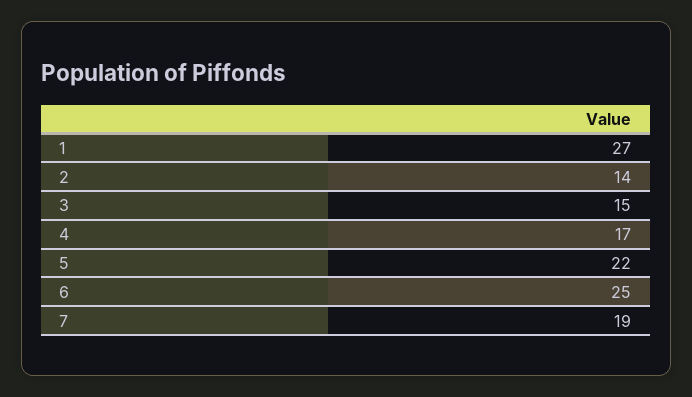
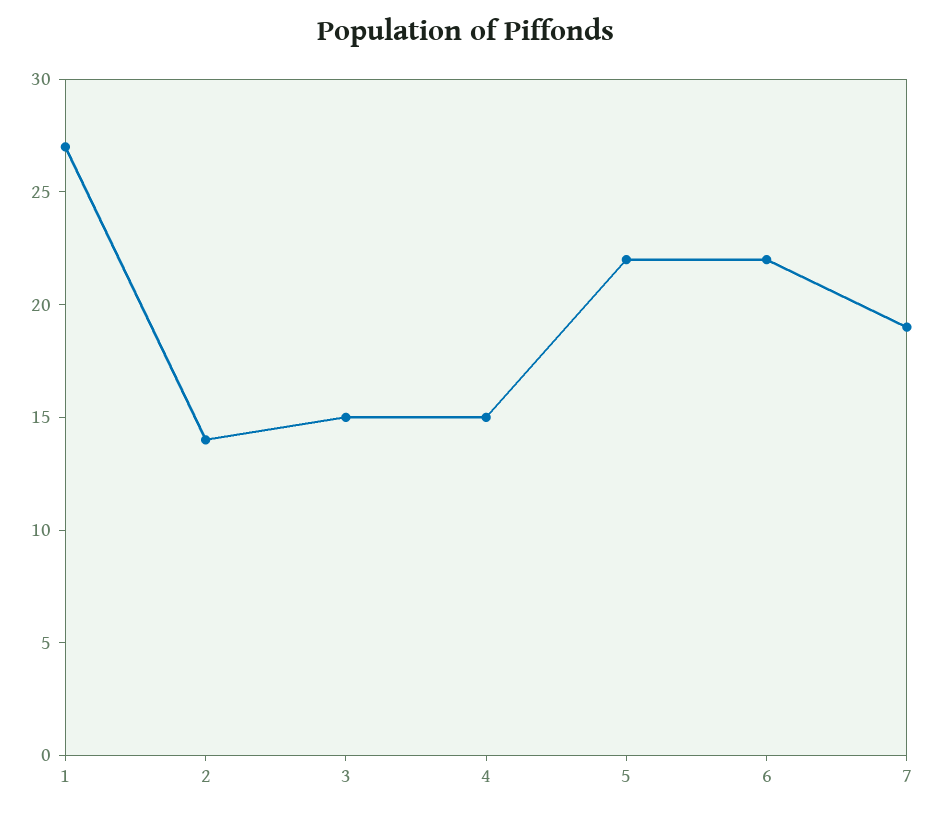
  {
    "1": 27,
    "2": 14,
    "3": 15,
-   "4": 17,
+   "4": 15,
    "5": 22,
-   "6": 25,
+   "6": 22,
    "7": 19
  }

